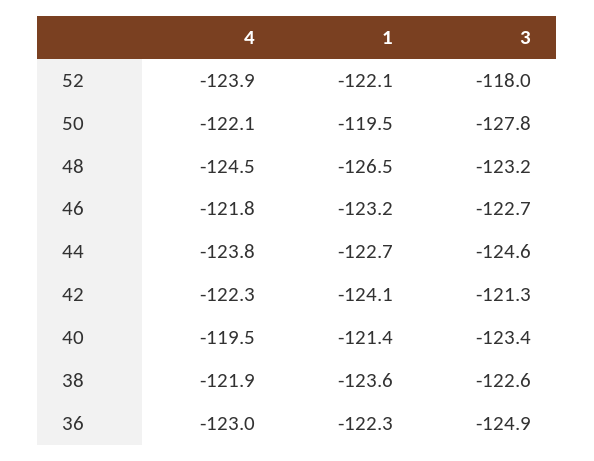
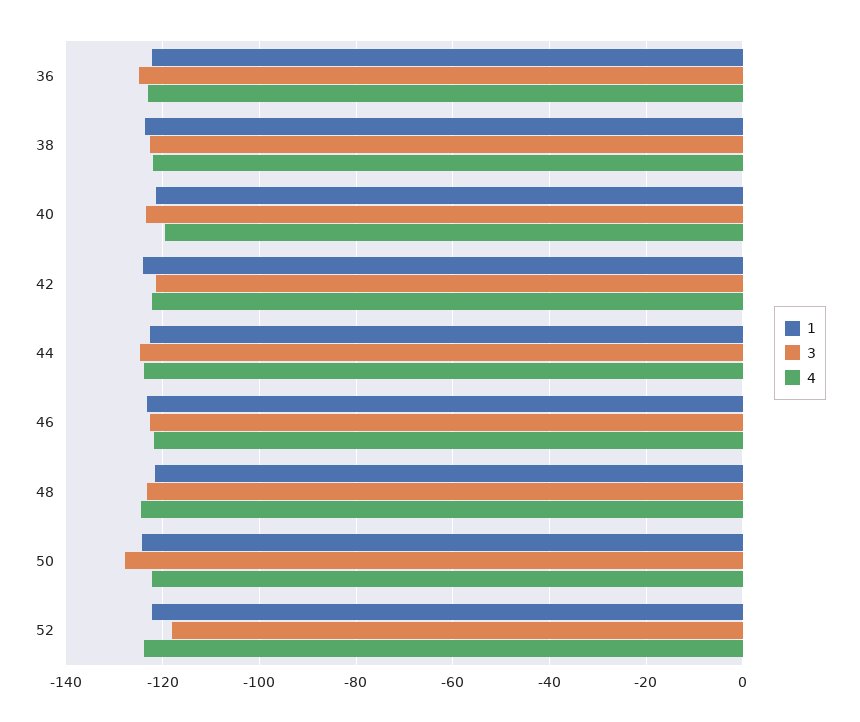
  {
    "4": {
      "52": -123.9,
      "50": -122.1,
      "48": -124.5,
      "46": -121.8,
      "44": -123.8,
      "42": -122.3,
      "40": -119.5,
      "38": -121.9,
      "36": -123
    },
    "1": {
      "52": -122.1,
-     "50": -119.5,
+     "50": -124,
-     "48": -126.5,
+     "48": -122,
      "46": -123.2,
      "44": -122.7,
      "42": -124.1,
      "40": -121.4,
      "38": -123.6,
      "36": -122.3
    },
    "3": {
      "52": -118,
      "50": -127.8,
      "48": -123.2,
      "46": -122.7,
      "44": -124.6,
      "42": -121.3,
      "40": -123.4,
      "38": -122.6,
      "36": -124.9
    }
  }

